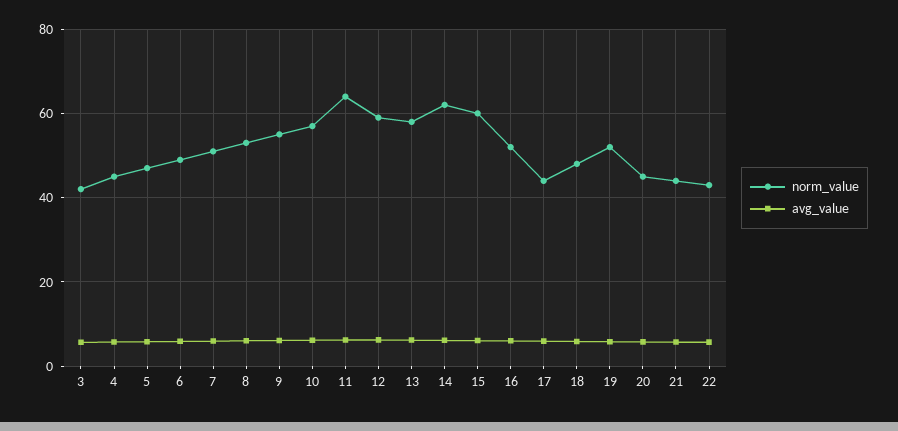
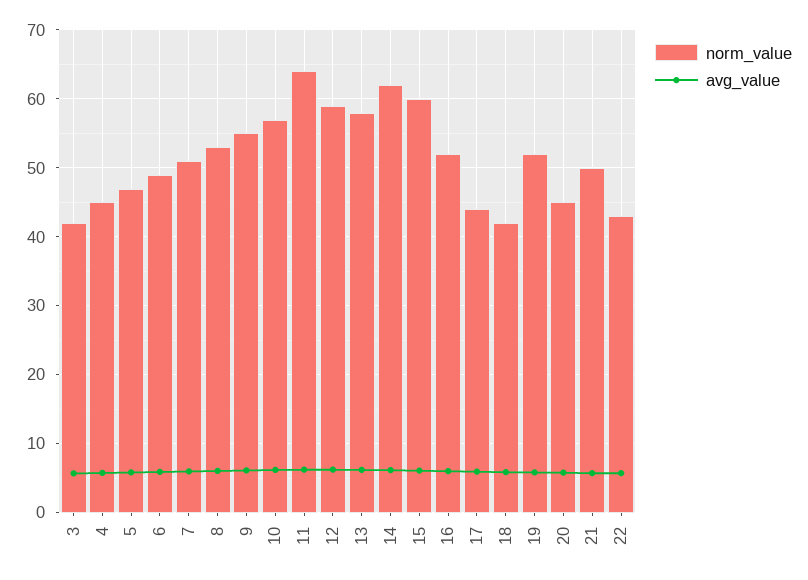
  {
    "norm_value": {
      "3": 42,
      "4": 45,
      "5": 47,
      "6": 49,
      "7": 51,
      "8": 53,
      "9": 55,
      "10": 57,
      "11": 64,
      "12": 59,
      "13": 58,
      "14": 62,
      "15": 60,
      "16": 52,
      "17": 44,
-     "18": 48,
+     "18": 42,
      "19": 52,
      "20": 45,
-     "21": 44,
+     "21": 50,
      "22": 43
    },
    "avg_value": {
      "3": 6,
      "4": 6,
      "5": 6,
      "6": 6,
      "7": 6,
      "8": 6,
      "9": 6,
      "10": 6,
      "11": 6,
      "12": 6,
      "13": 6,
      "14": 6,
      "15": 6,
      "16": 6,
      "17": 6,
      "18": 6,
      "19": 6,
      "20": 6,
      "21": 6,
      "22": 6
    }
  }

